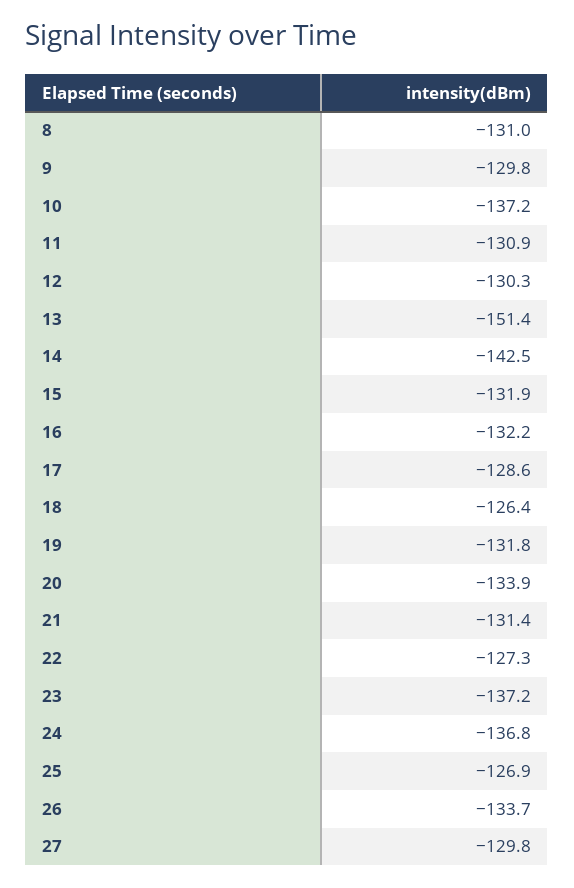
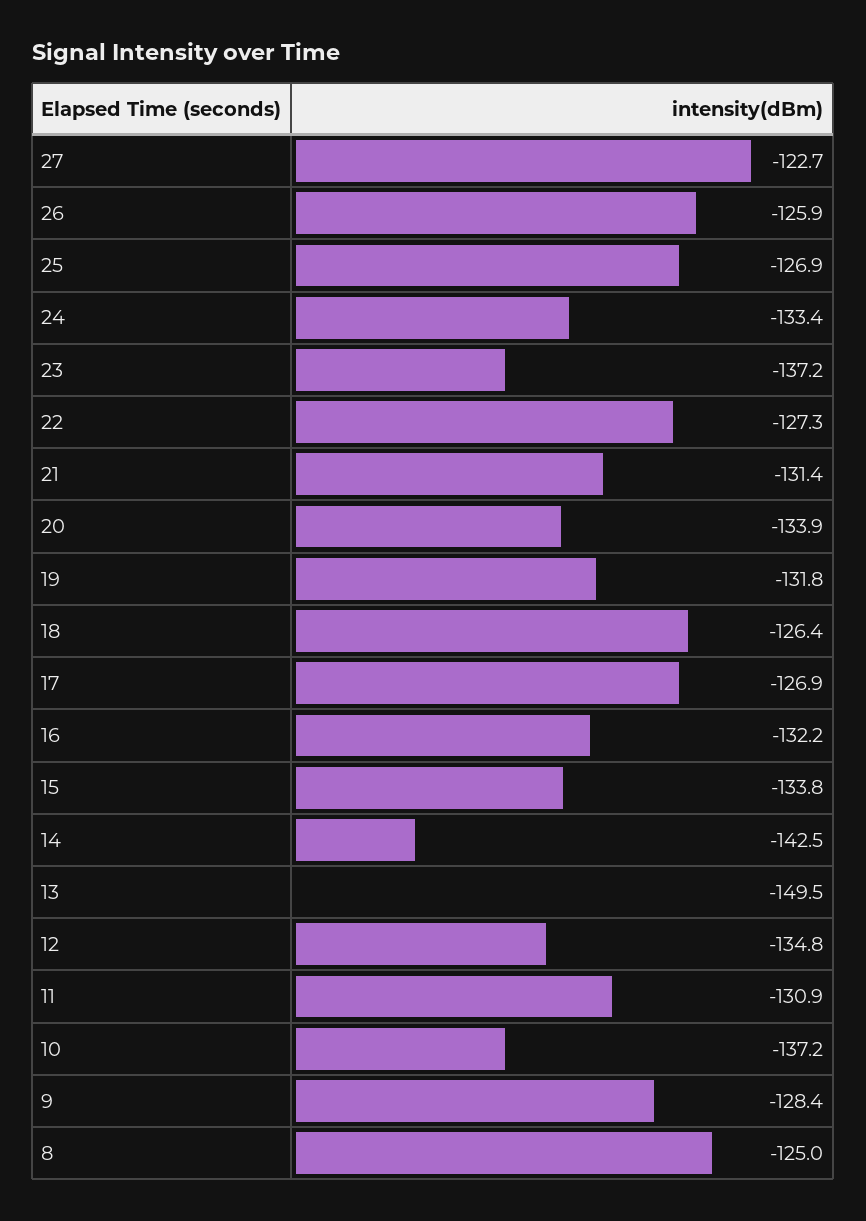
  {
-   "8": -131,
+   "8": -125,
-   "9": -129.8,
+   "9": -128.4,
    "10": -137.2,
    "11": -130.9,
-   "12": -130.3,
+   "12": -134.8,
-   "13": -151.4,
+   "13": -149.5,
    "14": -142.5,
-   "15": -131.9,
+   "15": -133.8,
    "16": -132.2,
-   "17": -128.6,
+   "17": -126.9,
    "18": -126.4,
    "19": -131.8,
    "20": -133.9,
    "21": -131.4,
    "22": -127.3,
    "23": -137.2,
-   "24": -136.8,
+   "24": -133.4,
    "25": -126.9,
-   "26": -133.7,
+   "26": -125.9,
-   "27": -129.8
+   "27": -122.7
  }

